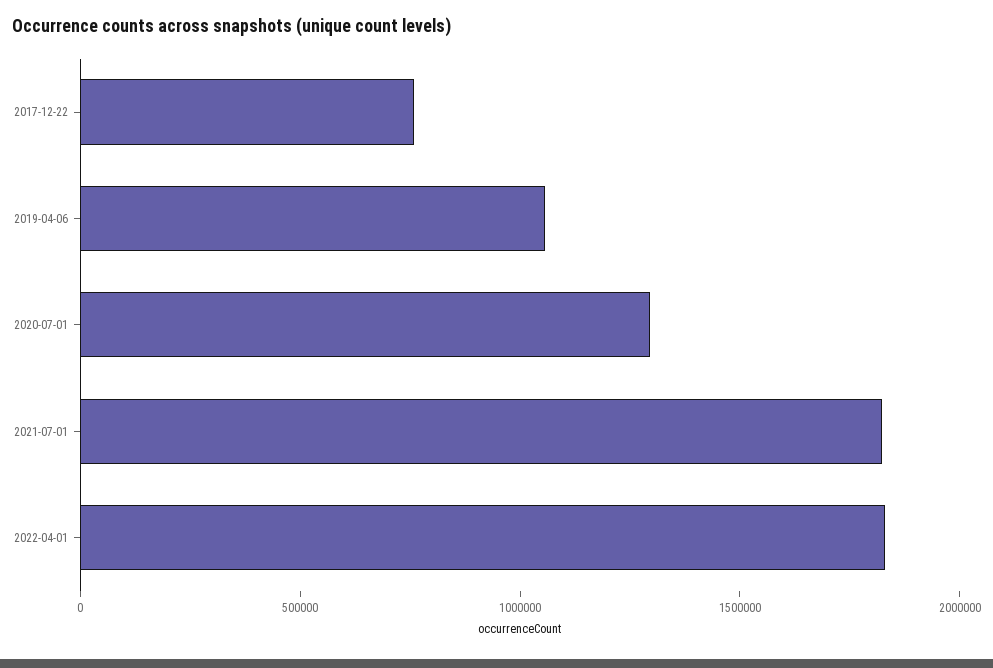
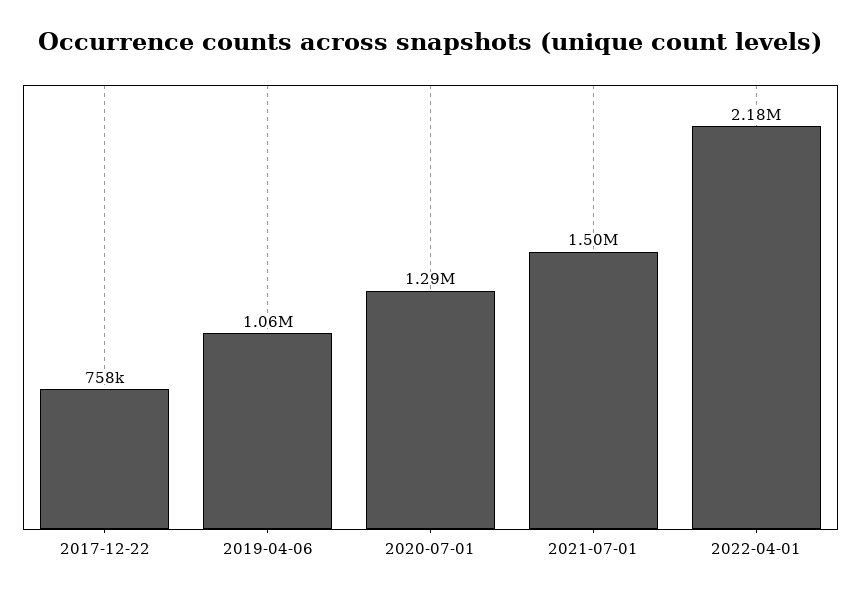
  {
    "2017-12-22": 758000,
    "2019-04-06": 1060000,
    "2020-07-01": 1290000,
-   "2021-07-01": 1800000,
+   "2021-07-01": 1500000,
-   "2022-04-01": 1800000
+   "2022-04-01": 2180000
  }

